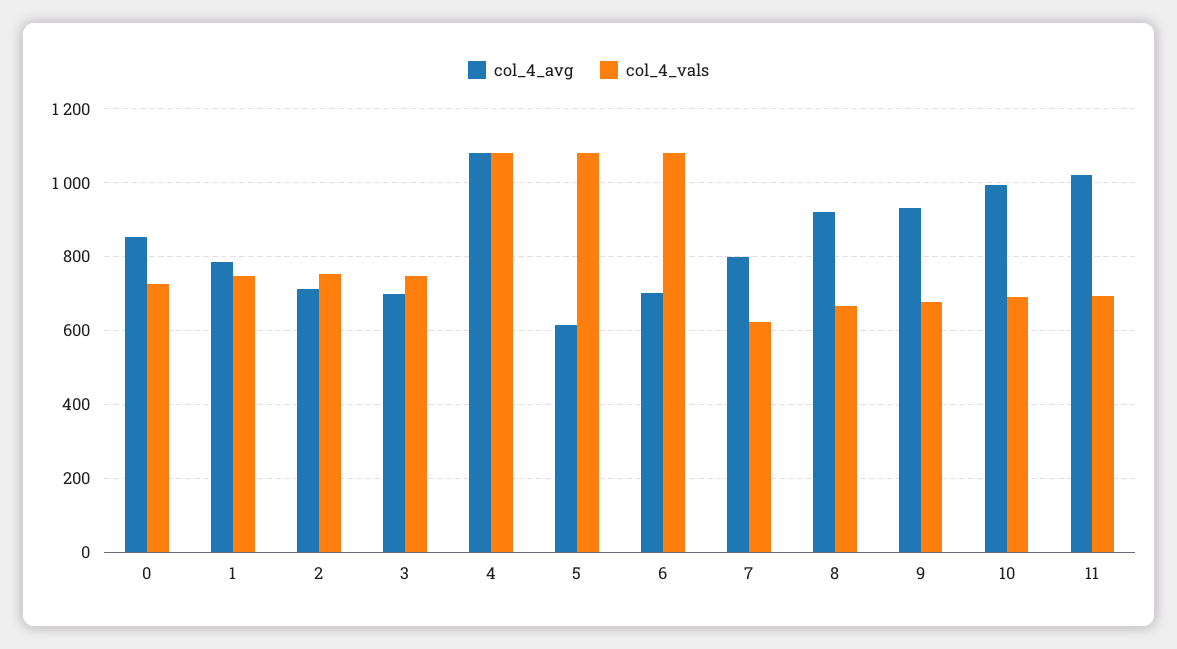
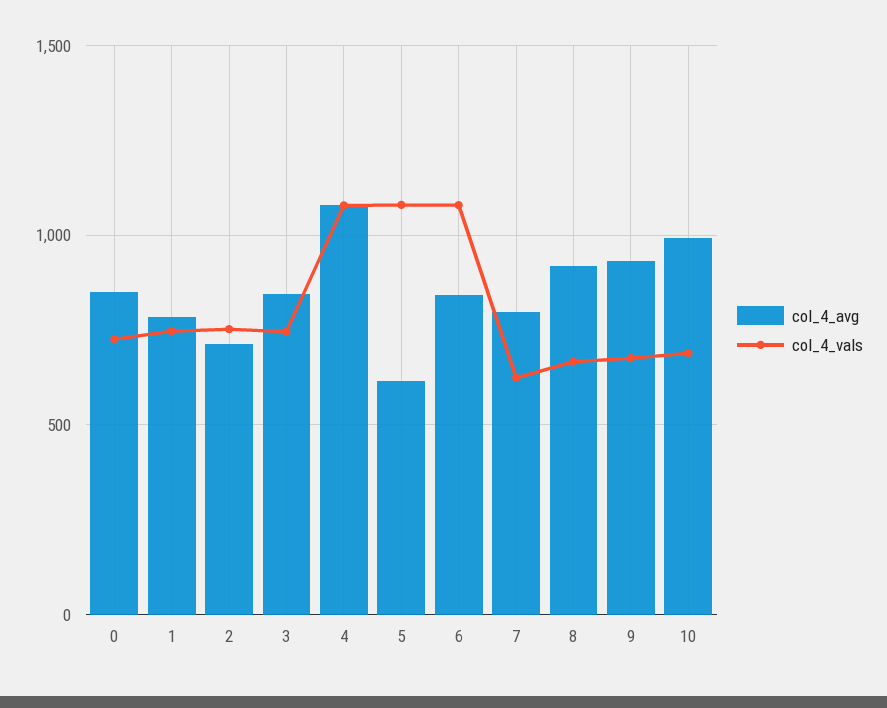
  {
    "col_4_avg": {
      "0": 860,
      "1": 780,
      "2": 720,
-     "3": 700,
+     "3": 850,
      "4": 1080,
      "5": 620,
-     "6": 700,
+     "6": 850,
      "7": 800,
      "8": 920,
      "9": 940,
-     "10": 1000,
+     "10": 1000
-     "11": 1020
    },
    "col_4_vals": {
      "0": 720,
      "1": 740,
      "2": 760,
      "3": 740,
      "4": 1080,
      "5": 1080,
      "6": 1080,
      "7": 620,
      "8": 660,
      "9": 680,
-     "10": 680,
+     "10": 680
-     "11": 700
    }
  }

